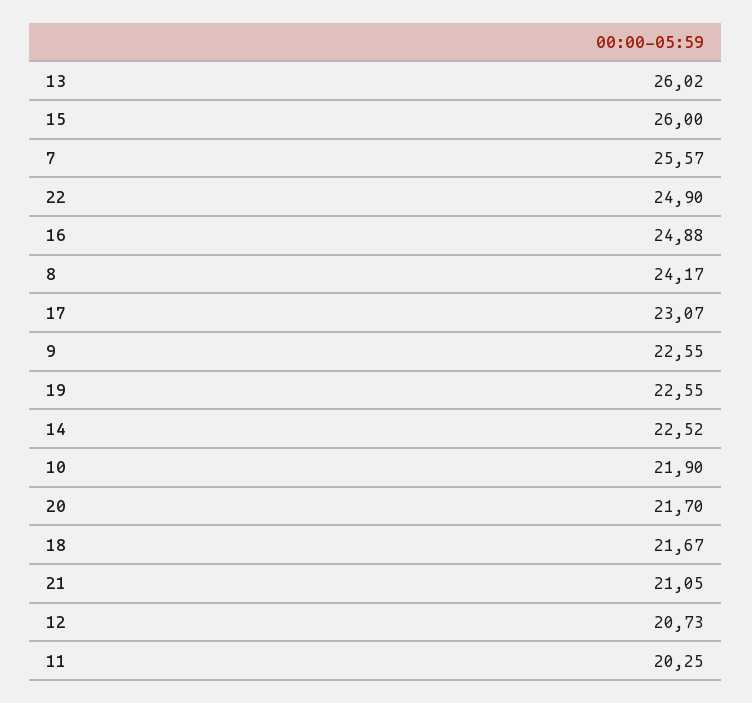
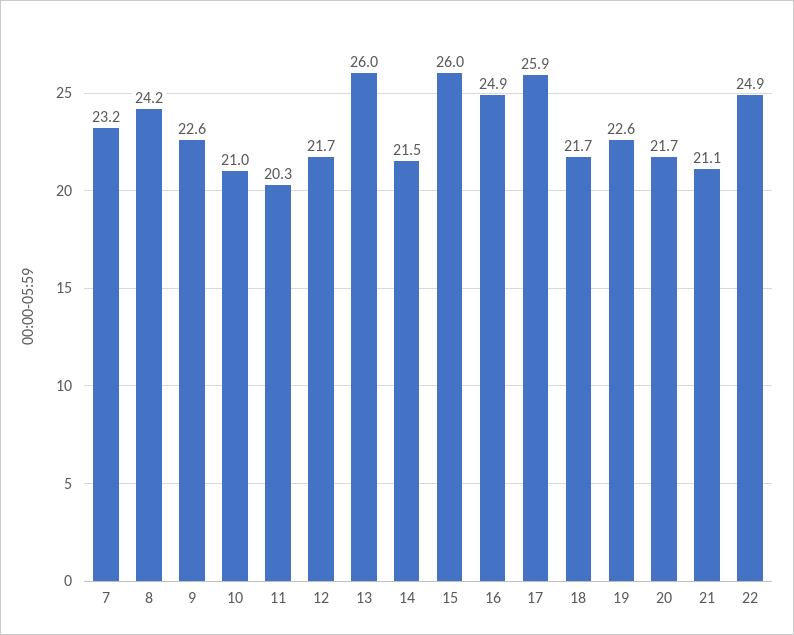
  {
    "13": 26.02,
    "15": 26,
-   "7": 25.57,
+   "7": 23.2,
    "22": 24.9,
    "16": 24.88,
    "8": 24.17,
-   "17": 23.07,
+   "17": 25.9,
    "9": 22.55,
    "19": 22.55,
-   "14": 22.52,
+   "14": 21.5,
-   "10": 21.9,
+   "10": 21,
    "20": 21.7,
    "18": 21.67,
    "21": 21.05,
-   "12": 20.73,
+   "12": 21.7,
    "11": 20.25
  }

